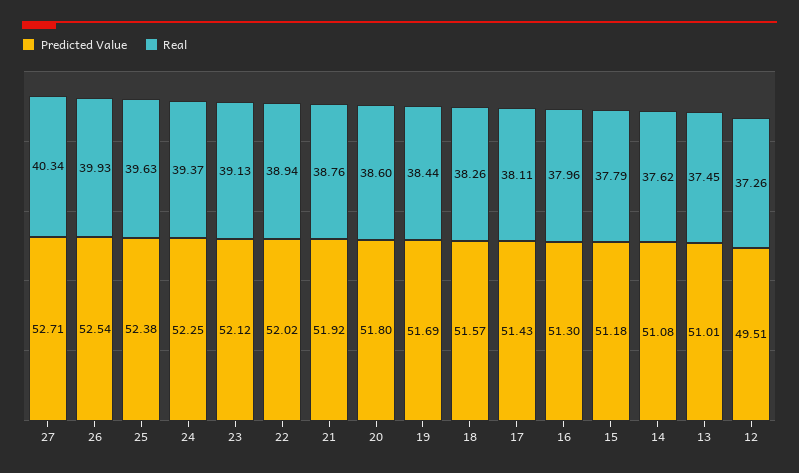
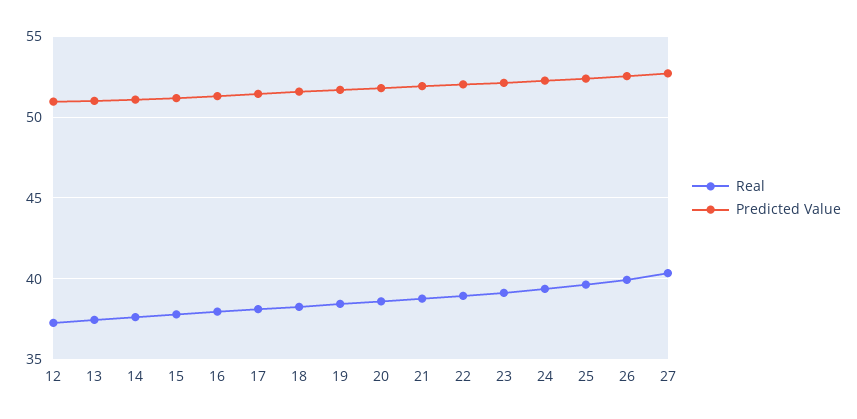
  {
    "Predicted Value": {
      "27": 52.71,
      "26": 52.54,
      "25": 52.38,
      "24": 52.25,
      "23": 52.12,
      "22": 52.02,
      "21": 51.92,
      "20": 51.8,
      "19": 51.69,
      "18": 51.57,
      "17": 51.43,
      "16": 51.3,
      "15": 51.18,
      "14": 51.08,
      "13": 51.01,
-     "12": 49.51
+     "12": 51
    },
    "Real": {
      "27": 40.34,
      "26": 39.93,
      "25": 39.63,
      "24": 39.37,
      "23": 39.13,
      "22": 38.94,
      "21": 38.76,
      "20": 38.6,
      "19": 38.44,
      "18": 38.26,
      "17": 38.11,
      "16": 37.96,
      "15": 37.79,
      "14": 37.62,
      "13": 37.45,
      "12": 37.26
    }
  }

